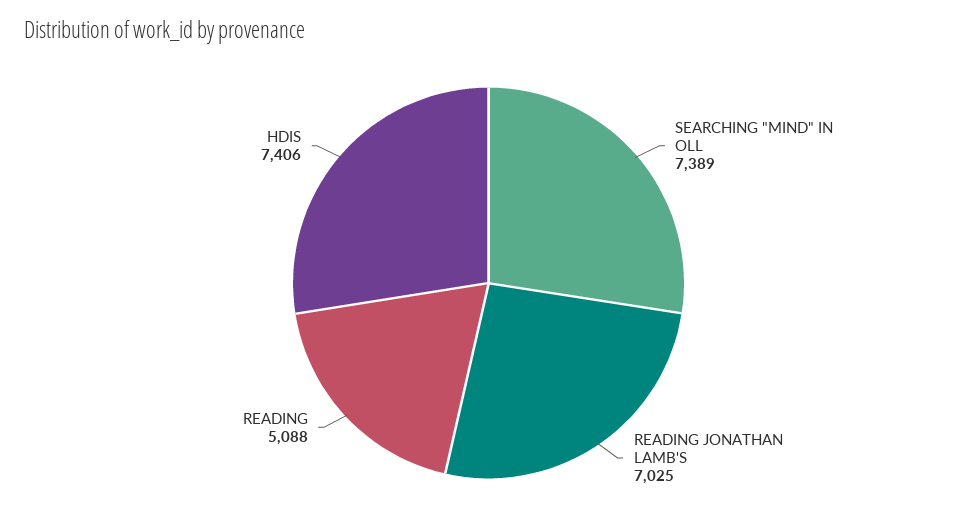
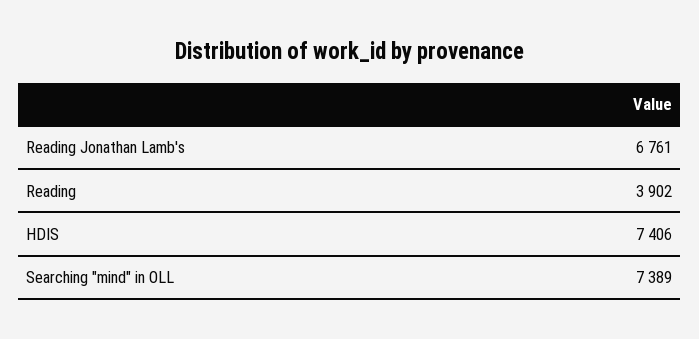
  {
    "SEARCHING \"MIND\" IN OLL": 7389,
-   "READING JONATHAN LAMB'S": 7025,
+   "READING JONATHAN LAMB'S": 6761,
-   "READING": 5088,
+   "READING": 3902,
    "HDIS": 7406
  }

